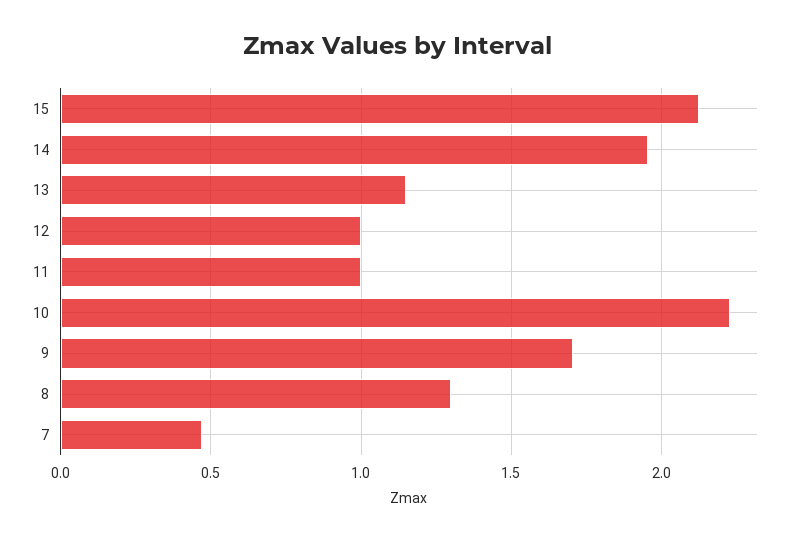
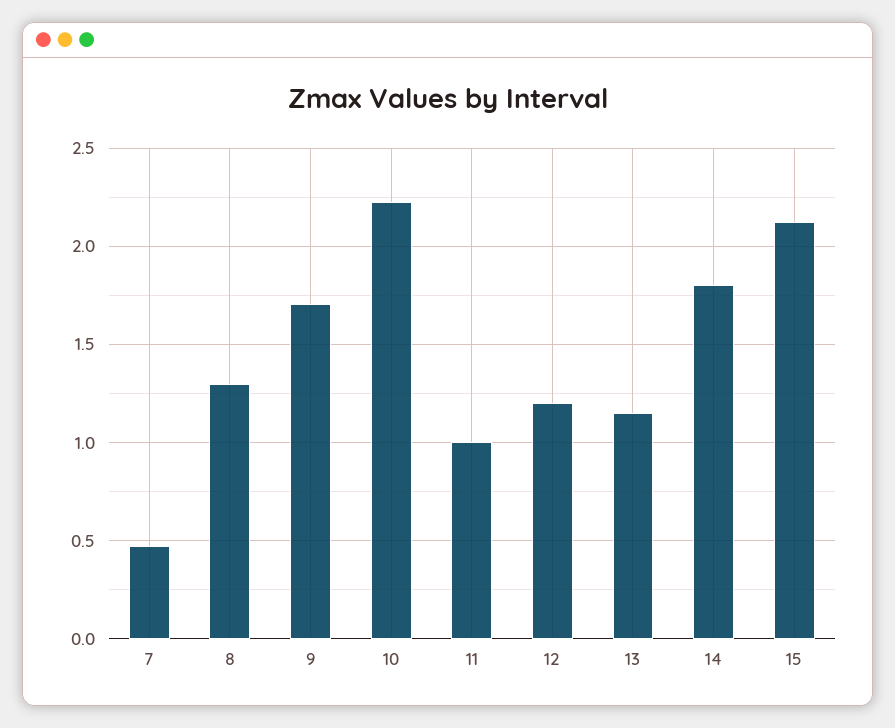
  {
    "15": 2.1,
-   "14": 1.95,
+   "14": 1.8,
    "13": 1.15,
-   "12": 1,
+   "12": 1.2,
    "11": 1,
    "10": 2.25,
    "9": 1.7,
    "8": 1.3,
    "7": 0.45
  }

